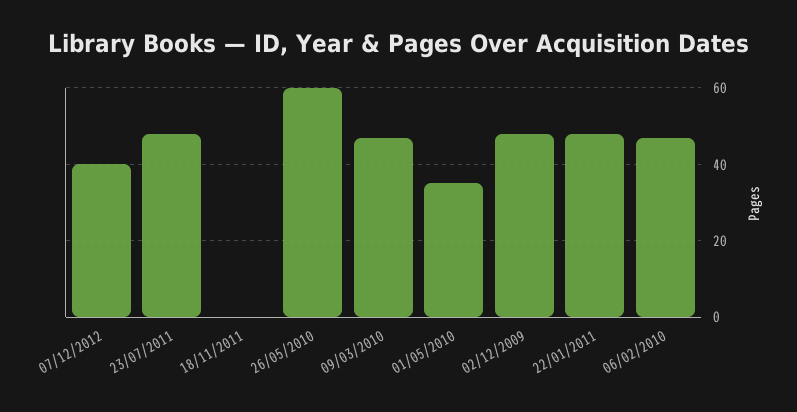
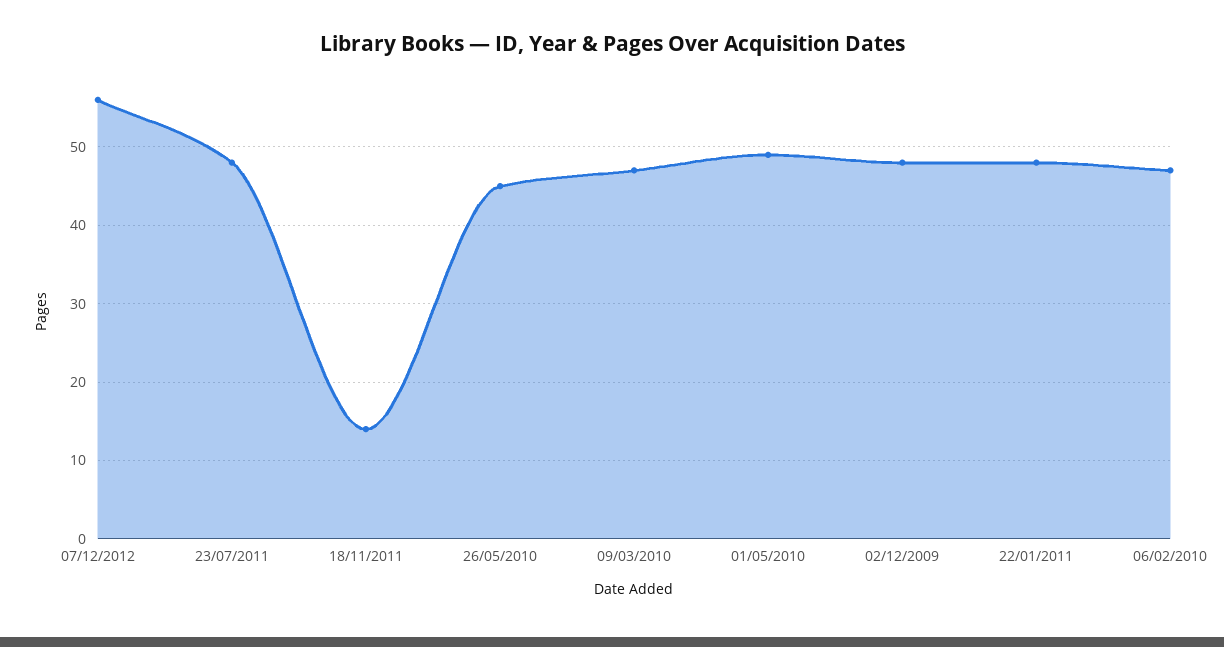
  {
-   "07/12/2012": 40,
+   "07/12/2012": 56,
    "23/07/2011": 48,
-   "18/11/2011": 0,
+   "18/11/2011": 14,
-   "26/05/2010": 60,
+   "26/05/2010": 45,
    "09/03/2010": 47,
-   "01/05/2010": 35,
+   "01/05/2010": 49,
    "02/12/2009": 48,
    "22/01/2011": 48,
    "06/02/2010": 47
  }

